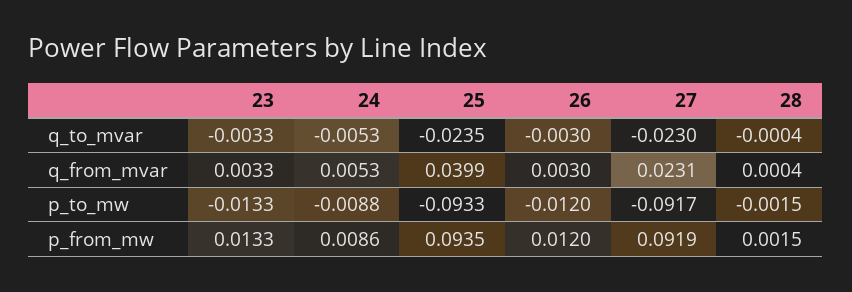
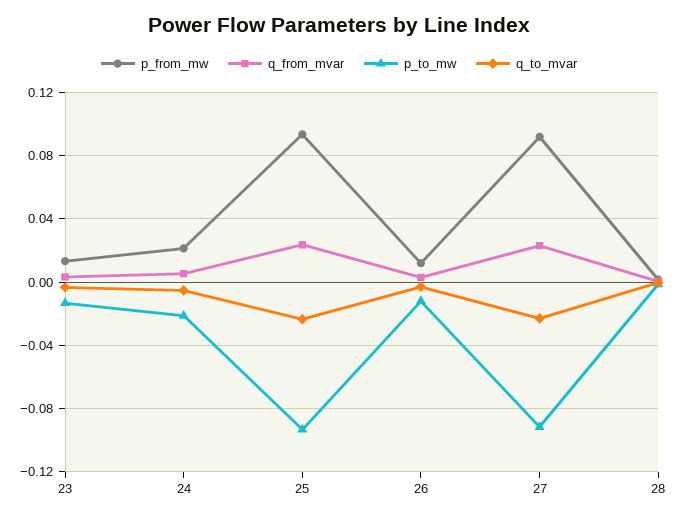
  {
    "q_to_mvar": {
      "23": -0.0033,
      "24": -0.0053,
      "25": -0.0235,
      "26": -0.003,
      "27": -0.023,
      "28": -0.0004
    },
    "q_from_mvar": {
      "23": 0.0033,
      "24": 0.0053,
-     "25": 0.0399,
+     "25": 0.025,
      "26": 0.003,
      "27": 0.0231,
      "28": 0.0004
    },
    "p_to_mw": {
      "23": -0.0133,
-     "24": -0.0088,
+     "24": -0.02,
      "25": -0.0933,
      "26": -0.012,
      "27": -0.0917,
      "28": -0.0015
    },
    "p_from_mw": {
      "23": 0.0133,
-     "24": 0.0086,
+     "24": 0.02,
      "25": 0.0935,
      "26": 0.012,
      "27": 0.0919,
      "28": 0.0015
    }
  }

